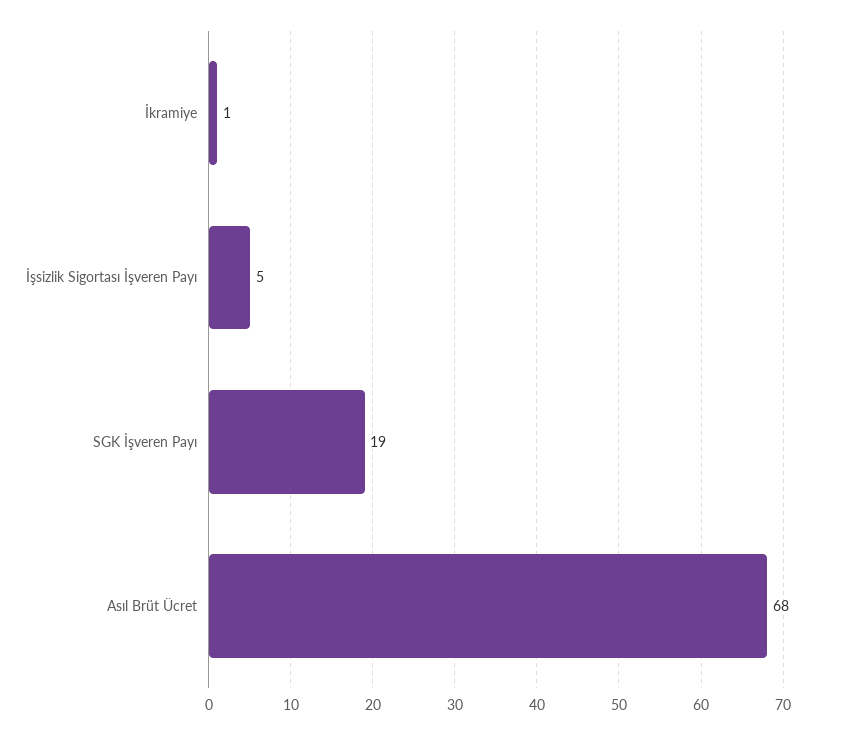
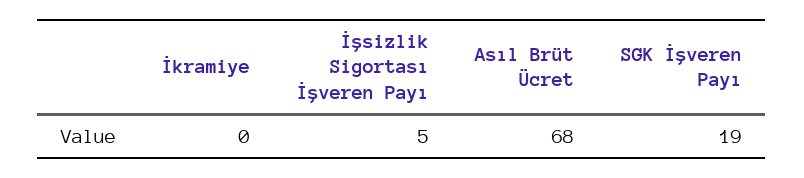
  {
-   "İkramiye": 1,
+   "İkramiye": 0,
    "İşsizlik Sigortası İşveren Payı": 5,
    "SGK İşveren Payı": 19,
    "Asıl Brüt Ücret": 68
  }

